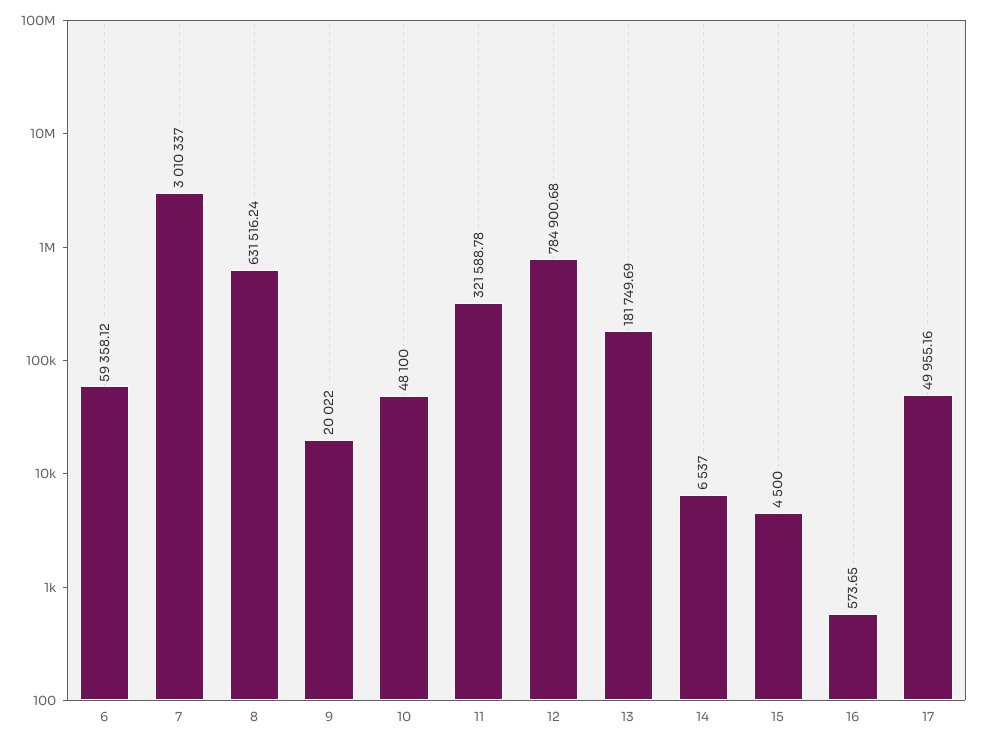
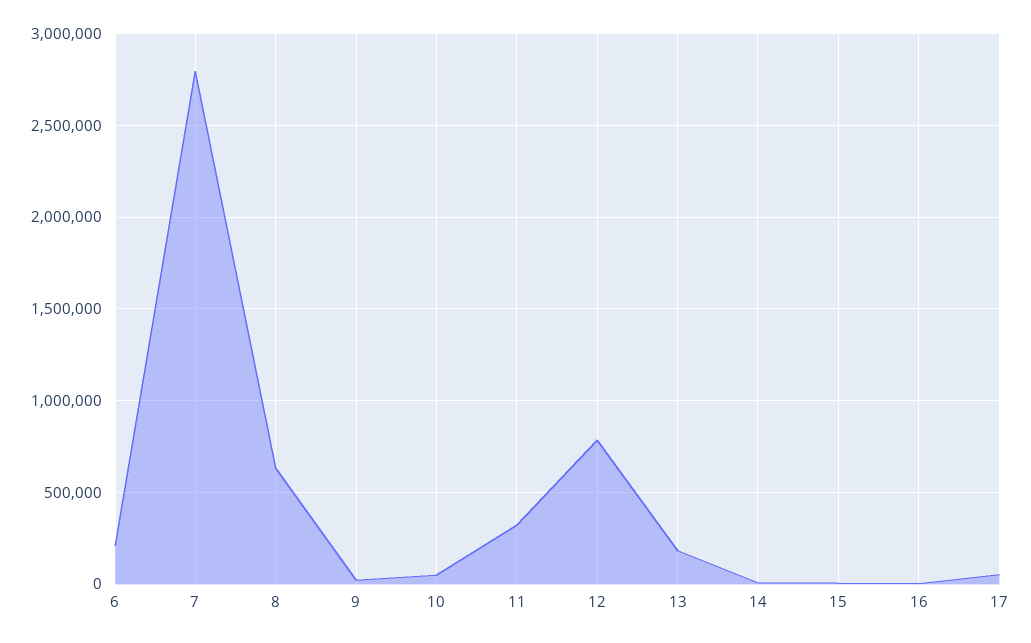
  {
-   "6": 59358.12,
+   "6": 200000,
-   "7": 3010337,
+   "7": 2800000,
    "8": 631516.24,
    "9": 20022,
    "10": 48100,
    "11": 321588.78,
    "12": 784900.68,
    "13": 181749.69,
    "14": 6537,
    "15": 4500,
    "16": 573.65,
    "17": 49955.16
  }

